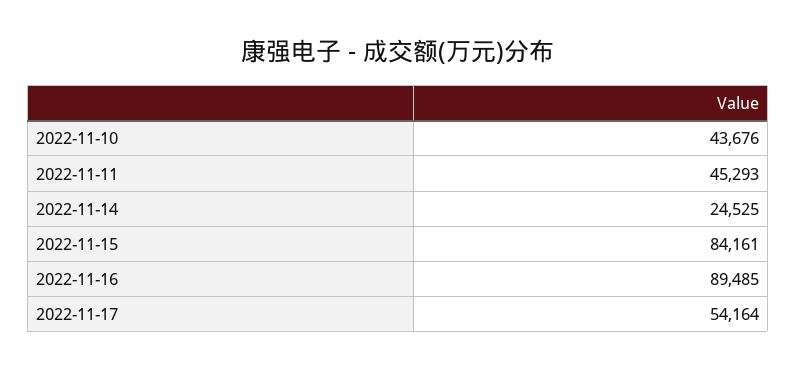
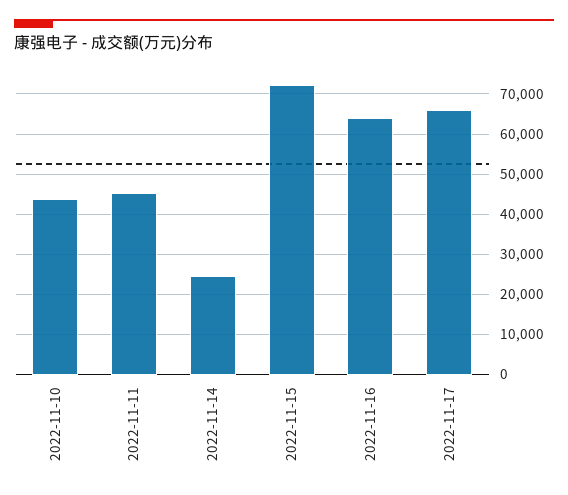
  {
    "2022-11-10": 43676,
    "2022-11-11": 45293,
    "2022-11-14": 24525,
-   "2022-11-15": 84161,
+   "2022-11-15": 72000,
-   "2022-11-16": 89485,
+   "2022-11-16": 64000,
-   "2022-11-17": 54164
+   "2022-11-17": 66000
  }

